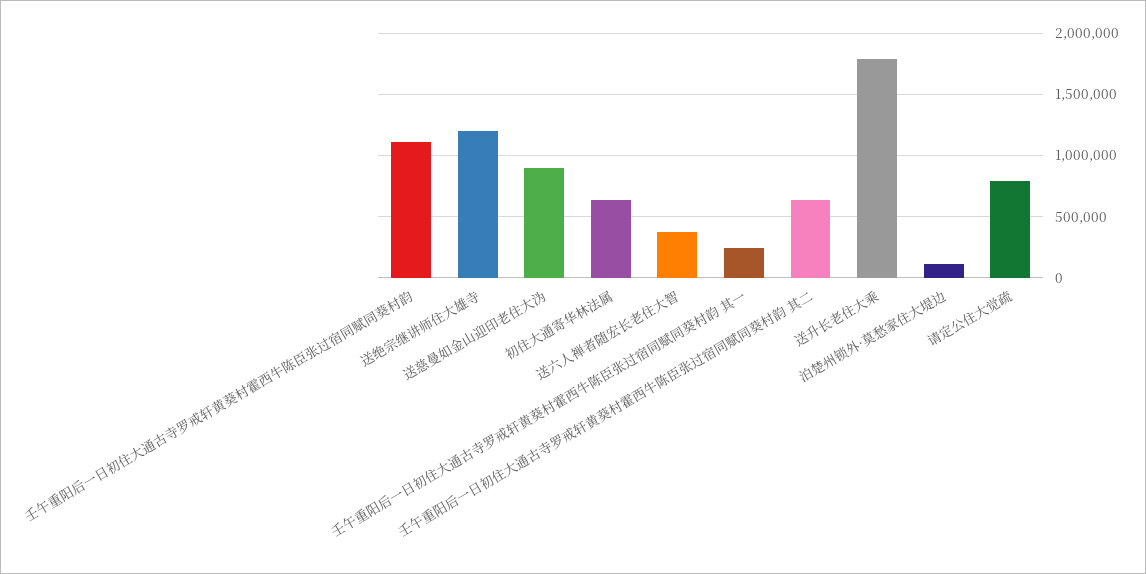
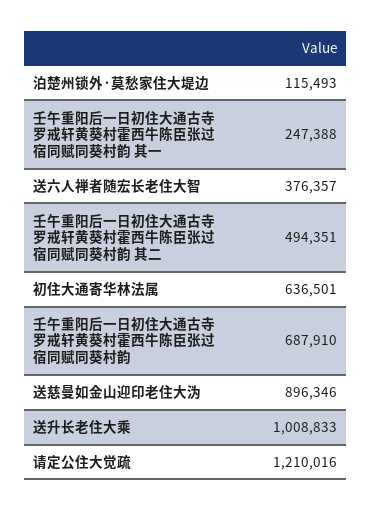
  {
-   "壬午重阳后一日初住大通古寺罗戒轩黄葵村霍西牛陈臣张过宿同赋同葵村韵": 1100000,
+   "壬午重阳后一日初住大通古寺罗戒轩黄葵村霍西牛陈臣张过宿同赋同葵村韵": 687910,
-   "送绝宗继讲师住大雄寺": 1200000,
    "送慈曼如金山迎印老住大沩": 896346,
    "初住大通寄华林法属": 636501,
    "送六人禅者随宏长老住大智": 376357,
    "壬午重阳后一日初住大通古寺罗戒轩黄葵村霍西牛陈臣张过宿同赋同葵村韵 其一": 247388,
-   "壬午重阳后一日初住大通古寺罗戒轩黄葵村霍西牛陈臣张过宿同赋同葵村韵 其二": 650000,
+   "壬午重阳后一日初住大通古寺罗戒轩黄葵村霍西牛陈臣张过宿同赋同葵村韵 其二": 494351,
-   "送升长老住大乘": 1800000,
+   "送升长老住大乘": 1008833,
    "泊楚州锁外·莫愁家住大堤边": 115493,
-   "请定公住大觉疏": 800000
+   "请定公住大觉疏": 1210016
  }

